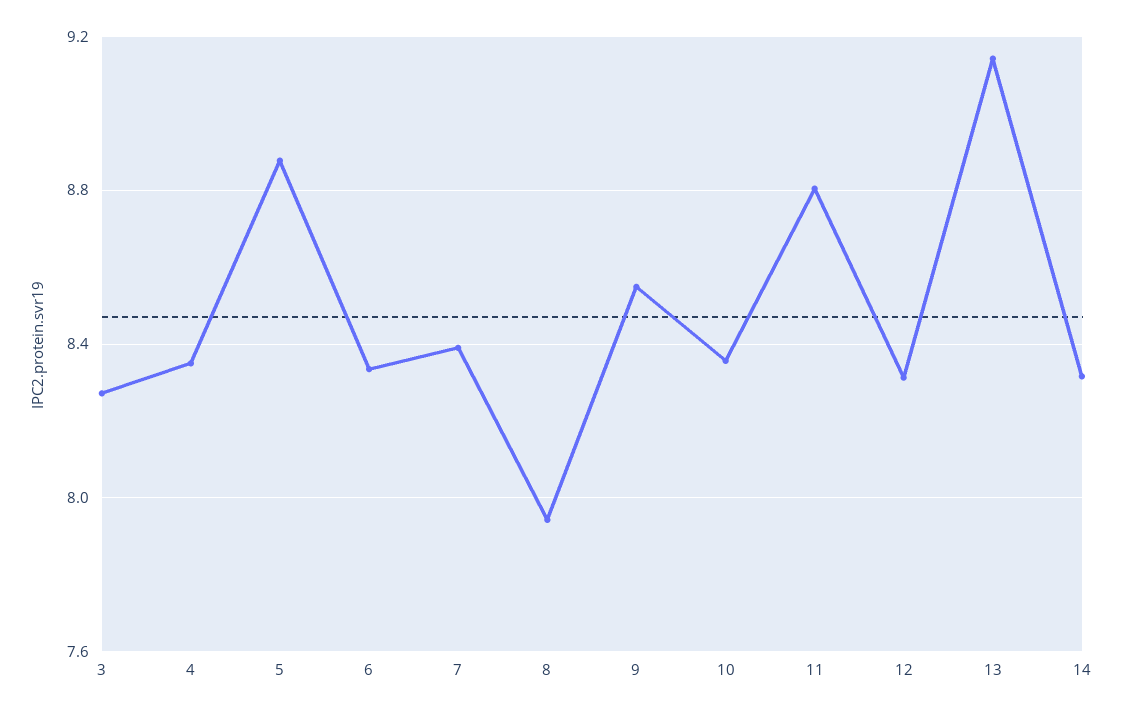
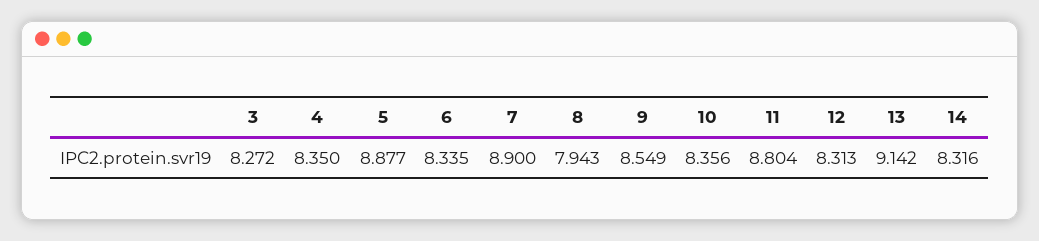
  {
    "3": 8.272,
    "4": 8.35,
    "5": 8.877,
    "6": 8.335,
-   "7": 8.4,
+   "7": 8.9,
    "8": 7.943,
    "9": 8.549,
    "10": 8.356,
    "11": 8.804,
    "12": 8.313,
    "13": 9.142,
    "14": 8.316
  }

